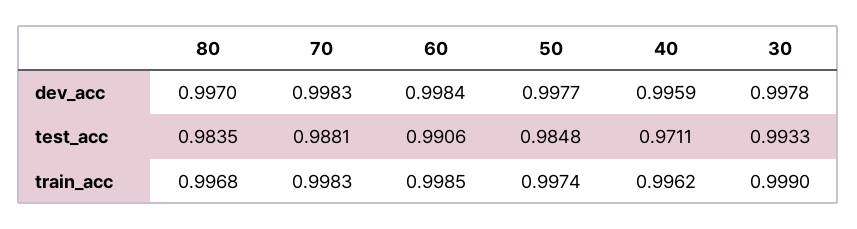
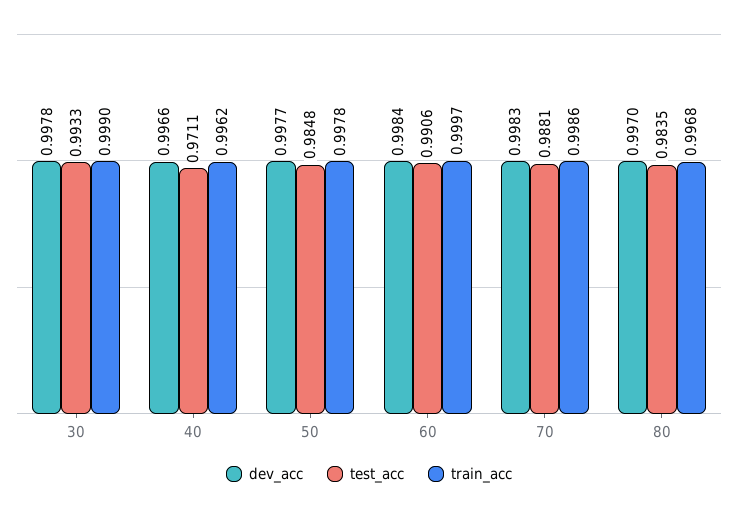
  {
    "dev_acc": {
      "80": 0.997,
      "70": 0.9983,
      "60": 0.9984,
      "50": 0.9977,
-     "40": 0.9959,
+     "40": 0.9966,
      "30": 0.9978
    },
    "test_acc": {
      "80": 0.9835,
      "70": 0.9881,
      "60": 0.9906,
      "50": 0.9848,
      "40": 0.9711,
      "30": 0.9933
    },
    "train_acc": {
      "80": 0.9968,
-     "70": 0.9983,
+     "70": 0.9986,
-     "60": 0.9985,
+     "60": 0.9997,
-     "50": 0.9974,
+     "50": 0.9978,
      "40": 0.9962,
      "30": 0.999
    }
  }

